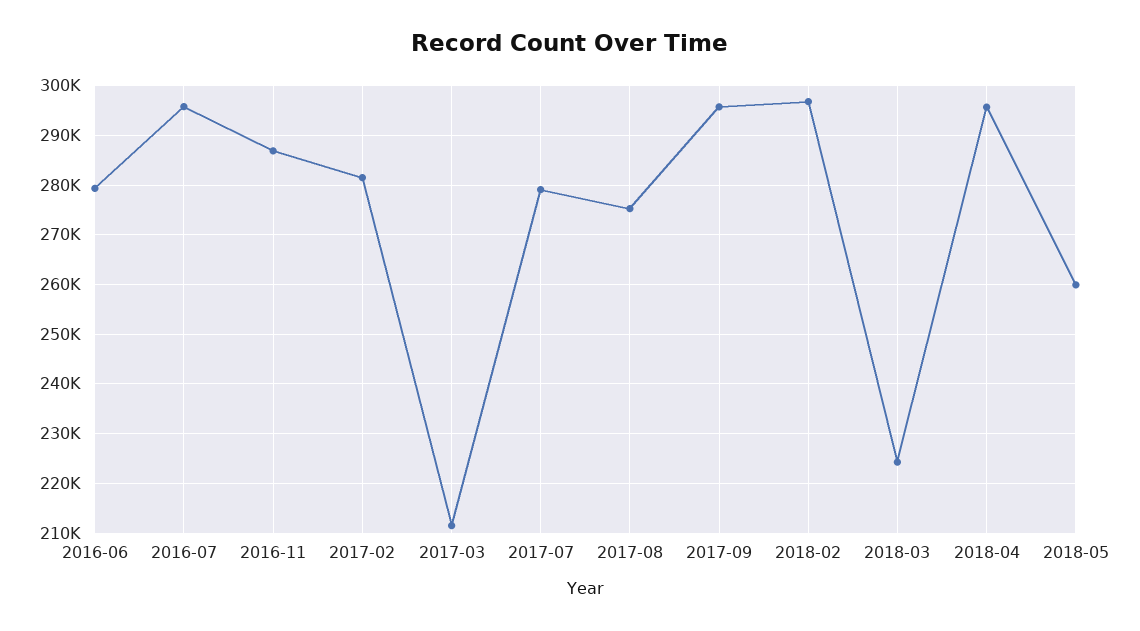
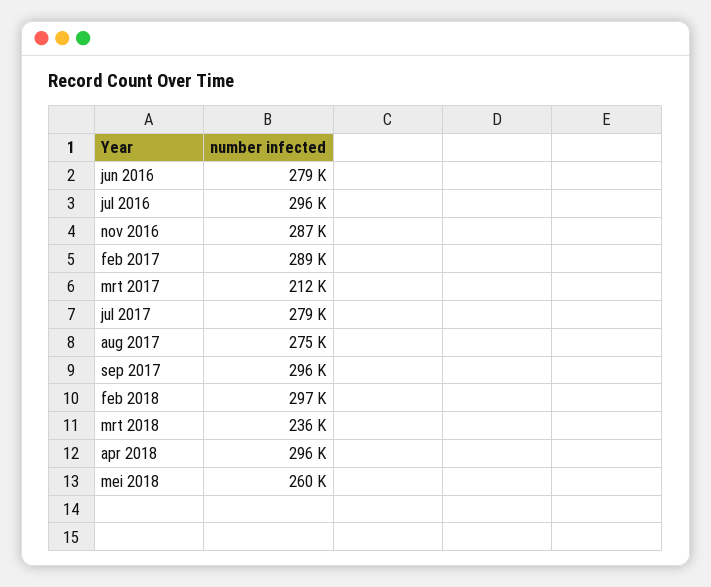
  {
    "2016-06": 279000,
    "2016-07": 296000,
    "2016-11": 287000,
-   "2017-02": 282000,
+   "2017-02": 289000,
    "2017-03": 212000,
    "2017-07": 279000,
    "2017-08": 275000,
    "2017-09": 296000,
    "2018-02": 297000,
-   "2018-03": 224000,
+   "2018-03": 236000,
    "2018-04": 296000,
    "2018-05": 260000
  }

